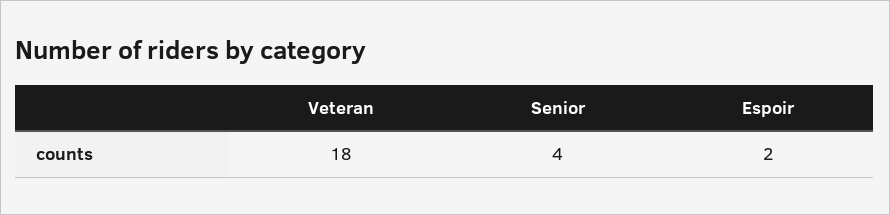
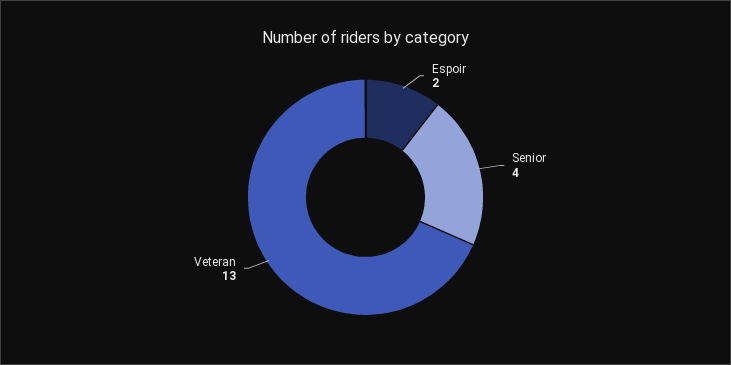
  {
-   "Veteran": 18,
+   "Veteran": 13,
    "Senior": 4,
    "Espoir": 2
  }

